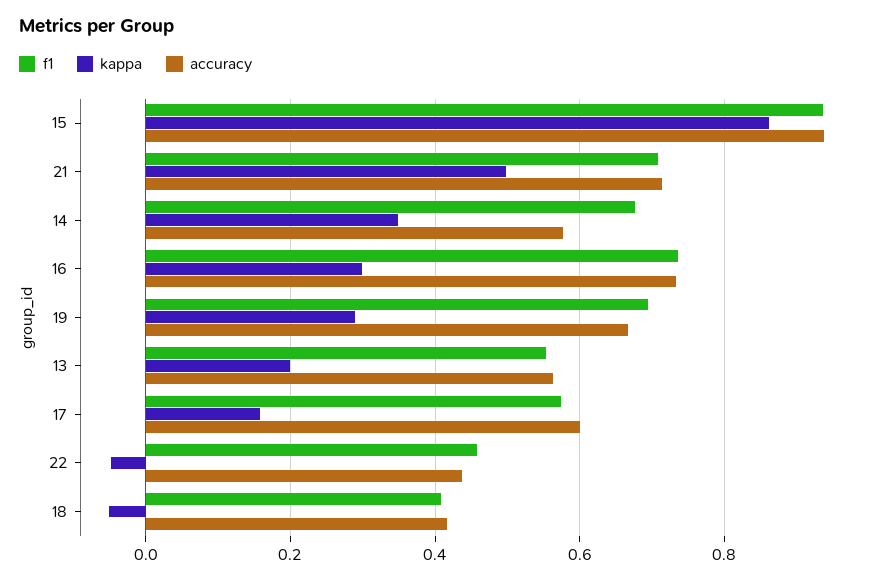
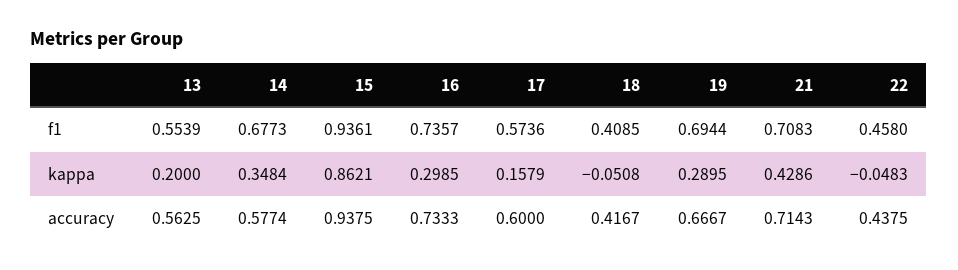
  {
    "f1": {
      "15": 0.9361,
      "21": 0.7083,
      "14": 0.6773,
      "16": 0.7357,
      "19": 0.6944,
      "13": 0.5539,
      "17": 0.5736,
      "22": 0.458,
      "18": 0.4085
    },
    "kappa": {
      "15": 0.8621,
-     "21": 0.5,
+     "21": 0.4286,
      "14": 0.3484,
      "16": 0.2985,
      "19": 0.2895,
      "13": 0.2,
      "17": 0.1579,
      "22": -0.0483,
      "18": -0.0508
    },
    "accuracy": {
      "15": 0.9375,
      "21": 0.7143,
      "14": 0.5774,
      "16": 0.7333,
      "19": 0.6667,
      "13": 0.5625,
      "17": 0.6,
      "22": 0.4375,
      "18": 0.4167
    }
  }

